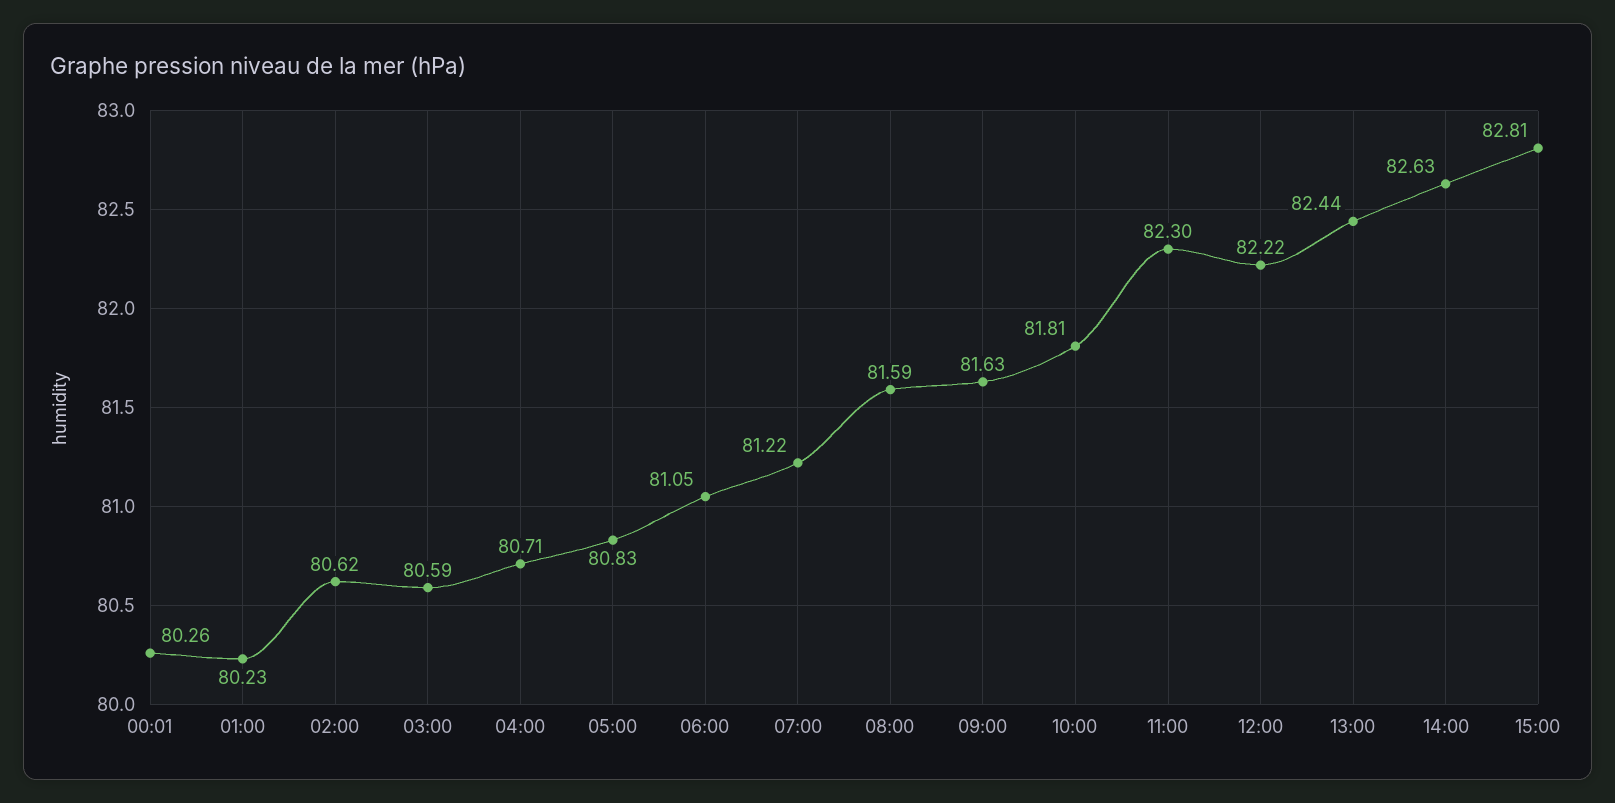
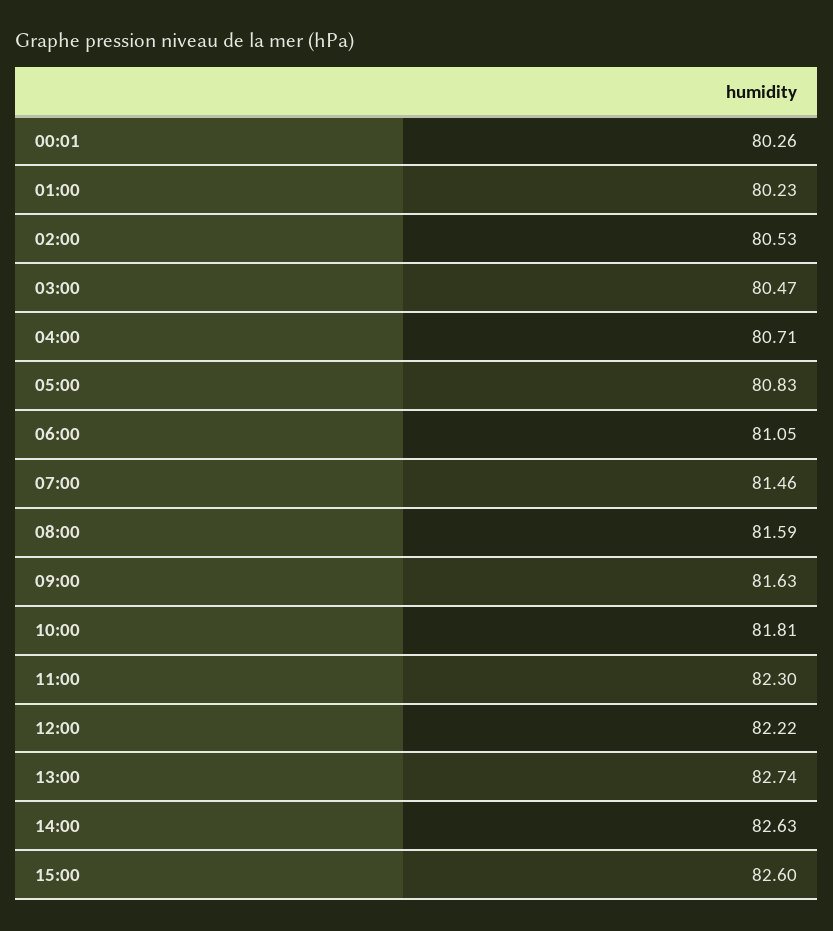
  {
    "00:01": 80.26,
    "01:00": 80.23,
-   "02:00": 80.62,
+   "02:00": 80.53,
-   "03:00": 80.59,
+   "03:00": 80.47,
    "04:00": 80.71,
    "05:00": 80.83,
    "06:00": 81.05,
-   "07:00": 81.22,
+   "07:00": 81.46,
    "08:00": 81.59,
    "09:00": 81.63,
    "10:00": 81.81,
    "11:00": 82.3,
    "12:00": 82.22,
-   "13:00": 82.44,
+   "13:00": 82.74,
    "14:00": 82.63,
-   "15:00": 82.81
+   "15:00": 82.6
  }

